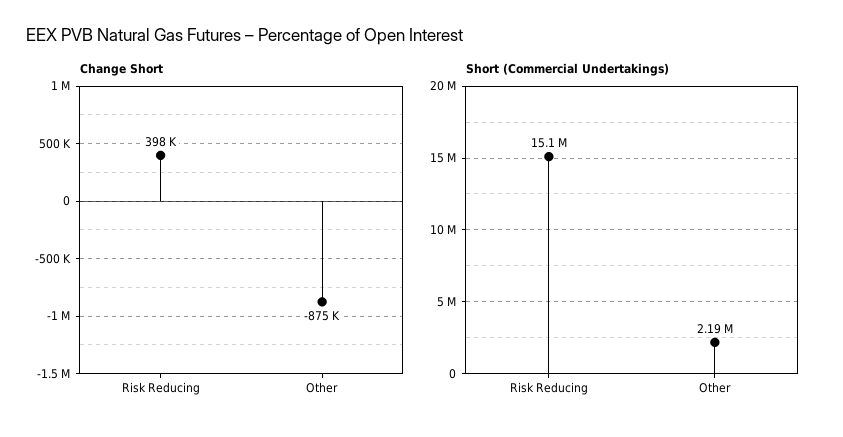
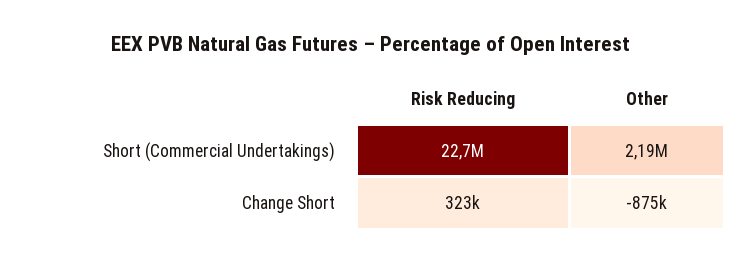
  {
    "Change Short": {
-     "Risk Reducing": 398000,
+     "Risk Reducing": 323000,
      "Other": -875000
    },
    "Short (Commercial Undertakings)": {
-     "Risk Reducing": 15100000,
+     "Risk Reducing": 22700000,
      "Other": 2190000
    }
  }

